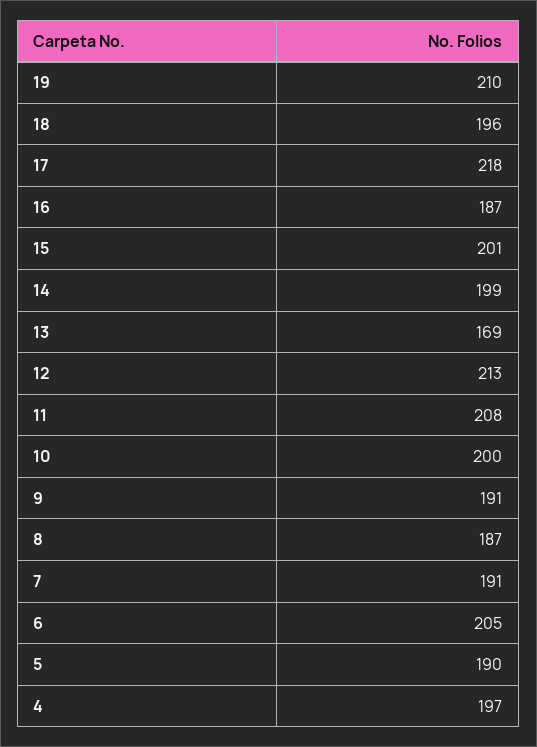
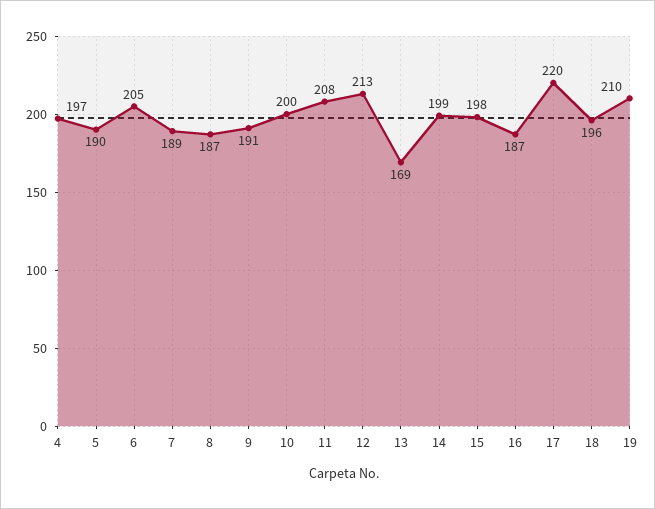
  {
    "19": 210,
    "18": 196,
-   "17": 218,
+   "17": 220,
    "16": 187,
-   "15": 201,
+   "15": 198,
    "14": 199,
    "13": 169,
    "12": 213,
    "11": 208,
    "10": 200,
    "9": 191,
    "8": 187,
-   "7": 191,
+   "7": 189,
    "6": 205,
    "5": 190,
    "4": 197
  }

